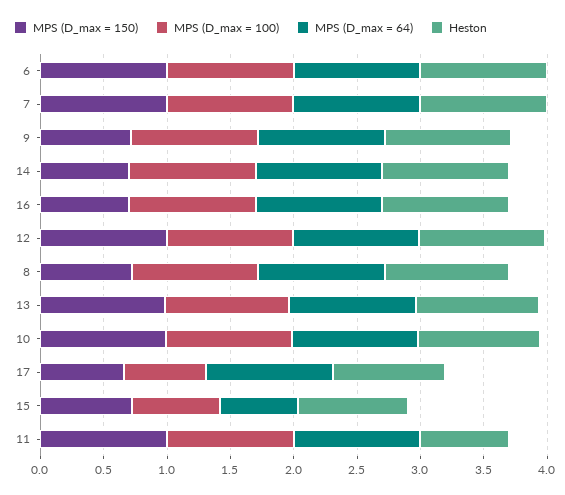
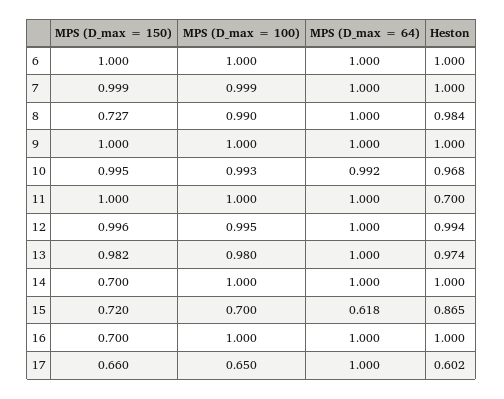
  {
    "MPS (D_max = 150)": {
      "6": 1,
      "7": 0.999,
-     "9": 0.7,
+     "9": 1,
      "14": 0.7,
      "16": 0.7,
      "12": 0.996,
      "8": 0.727,
      "13": 0.982,
      "10": 0.995,
      "17": 0.66,
      "15": 0.72,
      "11": 1
    },
    "MPS (D_max = 100)": {
      "6": 1,
      "7": 0.999,
      "9": 1,
      "14": 1,
      "16": 1,
      "12": 0.995,
      "8": 0.99,
      "13": 0.98,
      "10": 0.993,
      "17": 0.65,
      "15": 0.7,
      "11": 1
    },
    "MPS (D_max = 64)": {
      "6": 1,
      "7": 1,
      "9": 1,
      "14": 1,
      "16": 1,
      "12": 1,
      "8": 1,
      "13": 1,
      "10": 0.992,
      "17": 1,
      "15": 0.618,
      "11": 1
    },
    "Heston": {
      "6": 1,
      "7": 1,
      "9": 1,
      "14": 1,
      "16": 1,
      "12": 0.994,
      "8": 0.984,
      "13": 0.974,
      "10": 0.968,
-     "17": 0.9,
+     "17": 0.602,
      "15": 0.865,
      "11": 0.7
    }
  }

